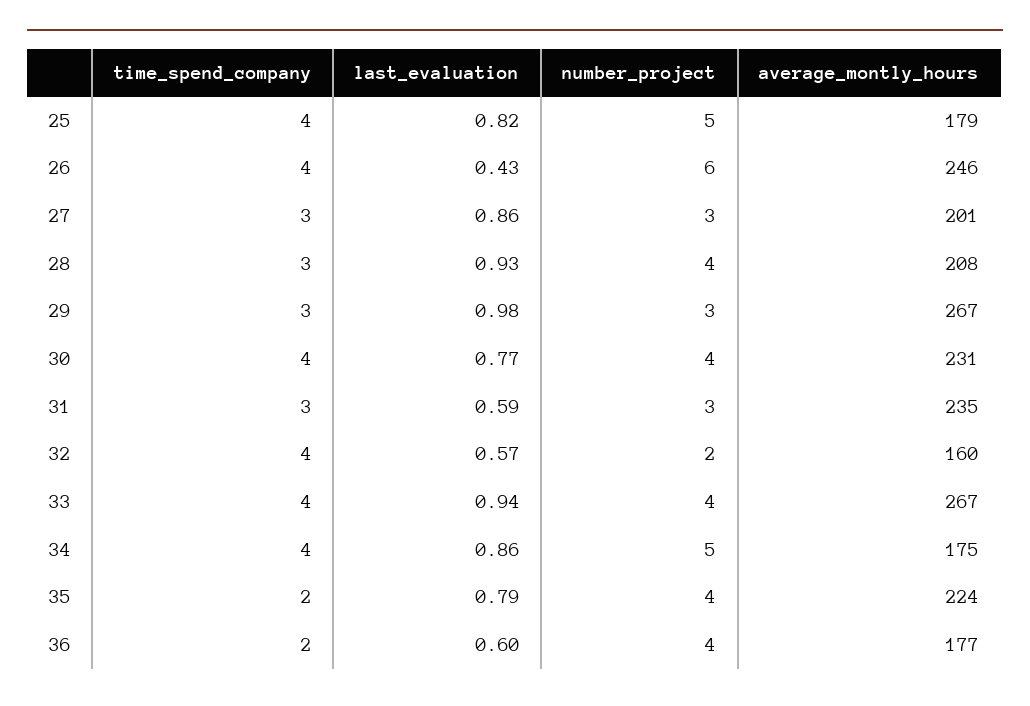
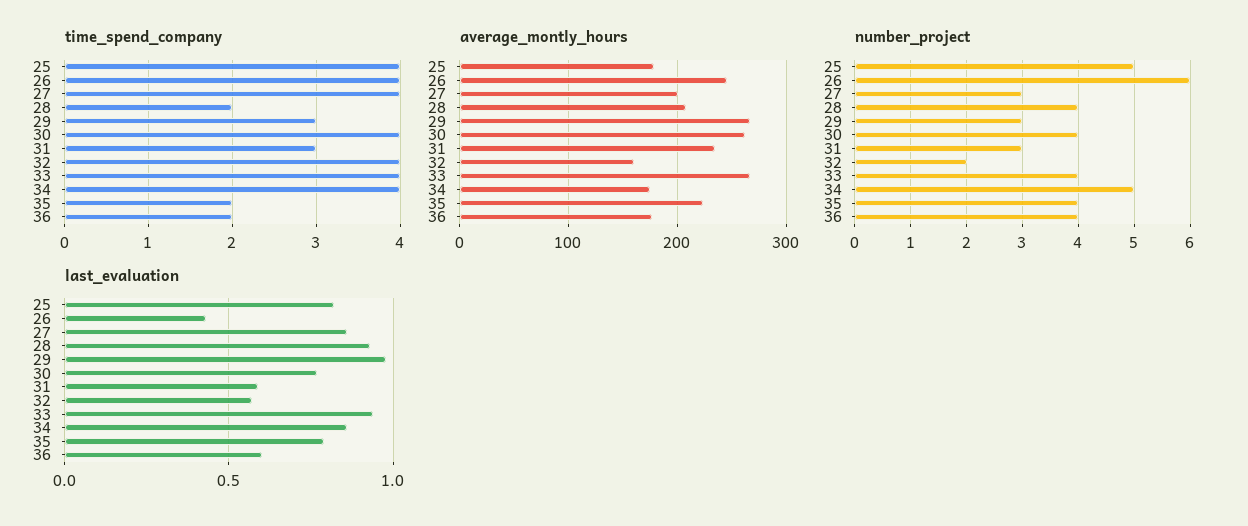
  {
    "time_spend_company": {
      "25": 4,
      "26": 4,
-     "27": 3,
+     "27": 4,
-     "28": 3,
+     "28": 2,
      "29": 3,
      "30": 4,
      "31": 3,
      "32": 4,
      "33": 4,
      "34": 4,
      "35": 2,
      "36": 2
    },
    "last_evaluation": {
      "25": 0.82,
      "26": 0.43,
      "27": 0.86,
      "28": 0.93,
      "29": 0.98,
      "30": 0.77,
      "31": 0.59,
      "32": 0.57,
      "33": 0.94,
      "34": 0.86,
      "35": 0.79,
      "36": 0.6
    },
    "number_project": {
      "25": 5,
      "26": 6,
      "27": 3,
      "28": 4,
      "29": 3,
      "30": 4,
      "31": 3,
      "32": 2,
      "33": 4,
      "34": 5,
      "35": 4,
      "36": 4
    },
    "average_montly_hours": {
      "25": 179,
      "26": 246,
      "27": 201,
      "28": 208,
      "29": 267,
-     "30": 231,
+     "30": 260,
      "31": 235,
      "32": 160,
      "33": 267,
      "34": 175,
      "35": 224,
      "36": 177
    }
  }

